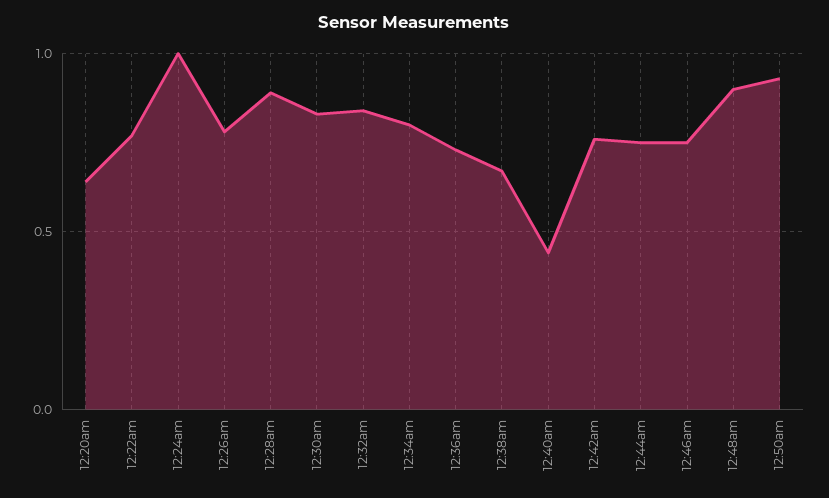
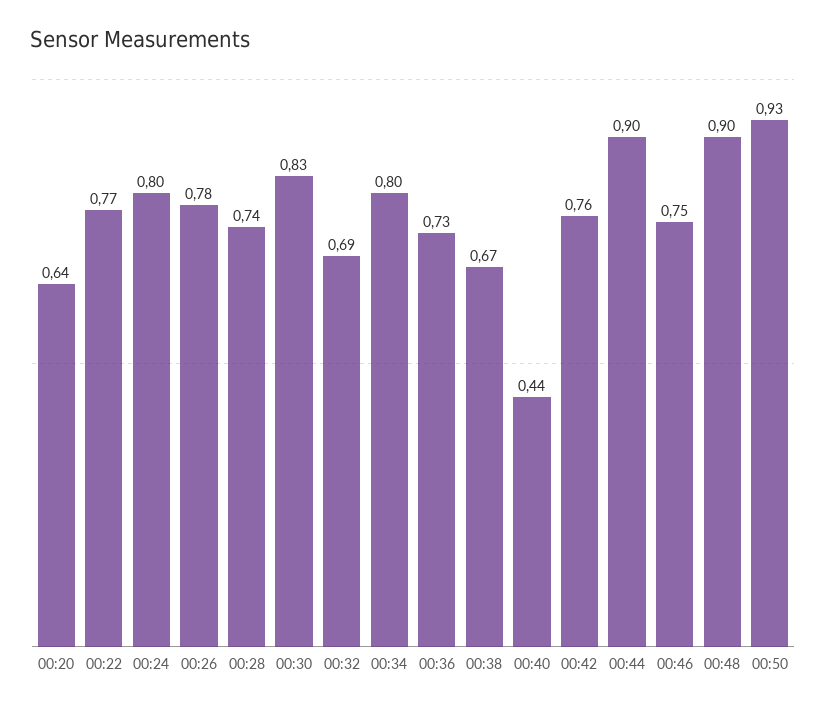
  {
    "12:20am": 0.64,
    "12:22am": 0.77,
-   "12:24am": 1,
+   "12:24am": 0.8,
    "12:26am": 0.78,
-   "12:28am": 0.9,
+   "12:28am": 0.74,
    "12:30am": 0.83,
-   "12:32am": 0.85,
+   "12:32am": 0.69,
    "12:34am": 0.8,
    "12:36am": 0.73,
    "12:38am": 0.67,
    "12:40am": 0.44,
    "12:42am": 0.76,
-   "12:44am": 0.75,
+   "12:44am": 0.9,
    "12:46am": 0.75,
    "12:48am": 0.9,
    "12:50am": 0.93
  }

